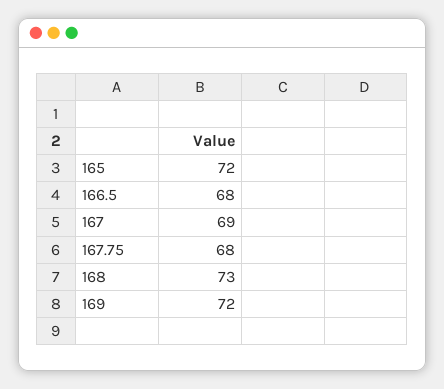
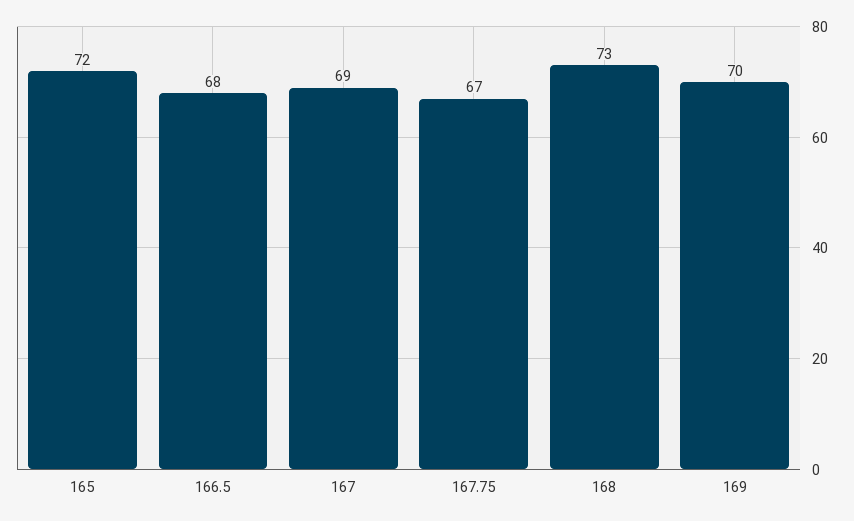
  {
    "165": 72,
    "166.5": 68,
    "167": 69,
-   "167.75": 68,
+   "167.75": 67,
    "168": 73,
-   "169": 72
+   "169": 70
  }

